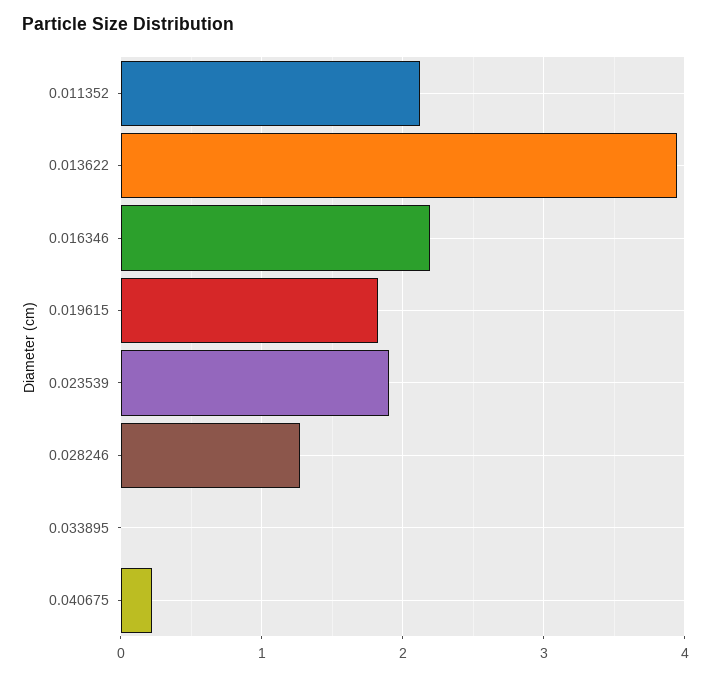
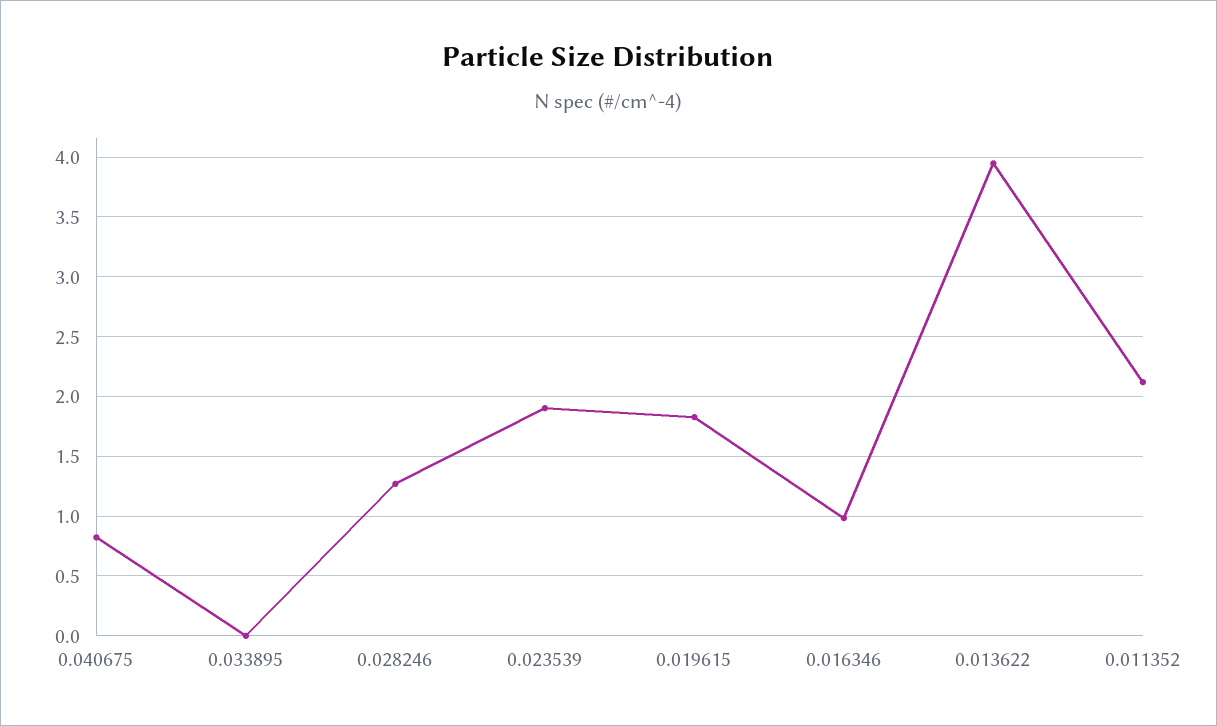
  {
    "0.011352": 2.1,
    "0.013622": 3.9,
-   "0.016346": 2.2,
+   "0.016346": 1,
    "0.019615": 1.8,
    "0.023539": 1.9,
    "0.028246": 1.3,
    "0.033895": 0,
-   "0.040675": 0.2
+   "0.040675": 0.8
  }

